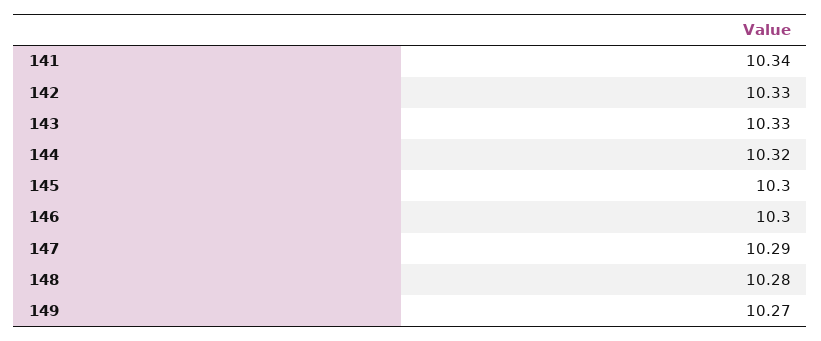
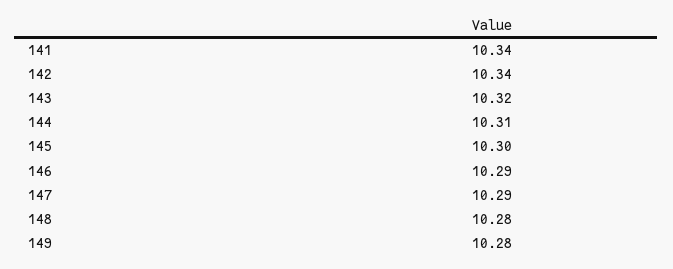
  {
    "141": 10.34,
-   "142": 10.33,
+   "142": 10.34,
-   "143": 10.33,
+   "143": 10.32,
-   "144": 10.32,
+   "144": 10.31,
    "145": 10.3,
-   "146": 10.3,
+   "146": 10.29,
    "147": 10.29,
    "148": 10.28,
-   "149": 10.27
+   "149": 10.28
  }

